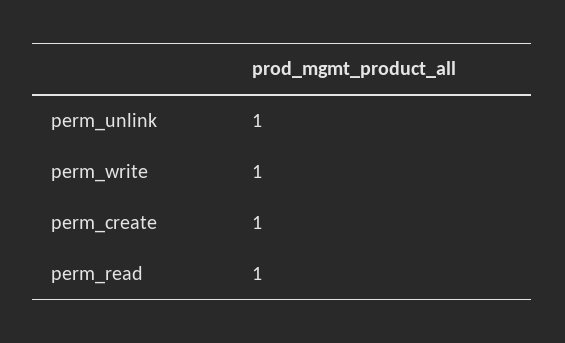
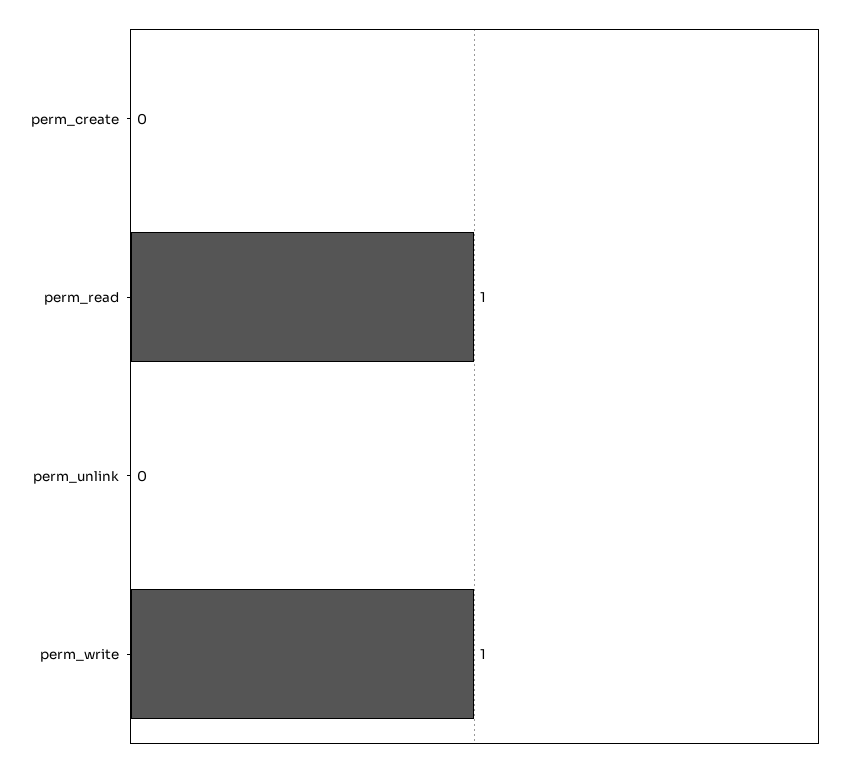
  {
-   "perm_unlink": 1,
+   "perm_unlink": 0,
    "perm_write": 1,
-   "perm_create": 1,
+   "perm_create": 0,
    "perm_read": 1
  }

